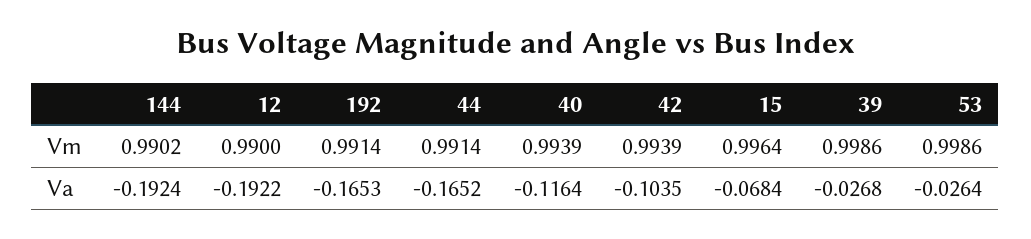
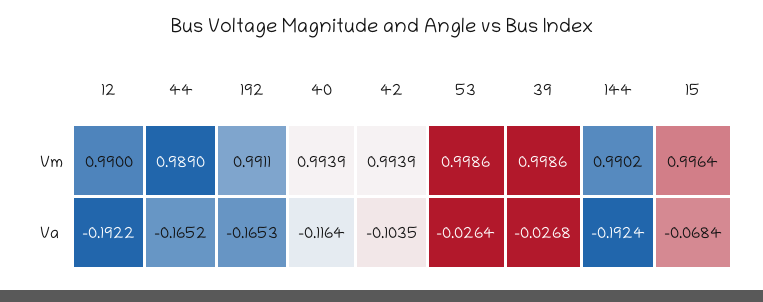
  {
    "144": {
      "Vm": 0.9902,
      "Va": -0.1924
    },
    "12": {
      "Vm": 0.99,
      "Va": -0.1922
    },
    "192": {
-     "Vm": 0.9914,
+     "Vm": 0.9911,
      "Va": -0.1653
    },
    "44": {
-     "Vm": 0.9914,
+     "Vm": 0.989,
      "Va": -0.1652
    },
    "40": {
      "Vm": 0.9939,
      "Va": -0.1164
    },
    "42": {
      "Vm": 0.9939,
      "Va": -0.1035
    },
    "15": {
      "Vm": 0.9964,
      "Va": -0.0684
    },
    "39": {
      "Vm": 0.9986,
      "Va": -0.0268
    },
    "53": {
      "Vm": 0.9986,
      "Va": -0.0264
    }
  }

